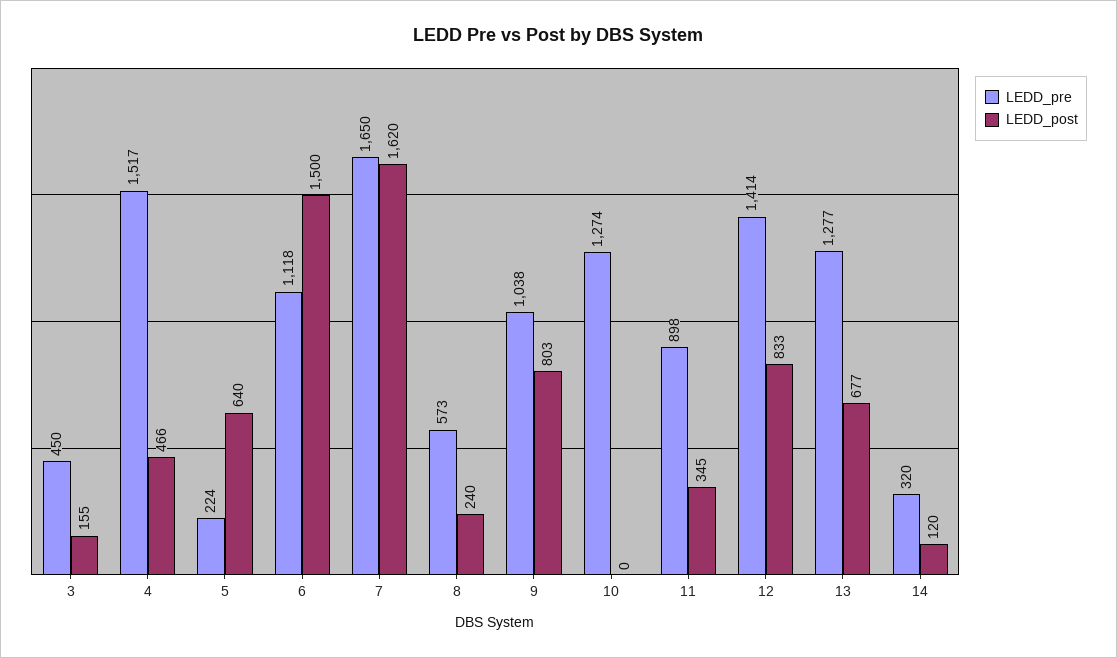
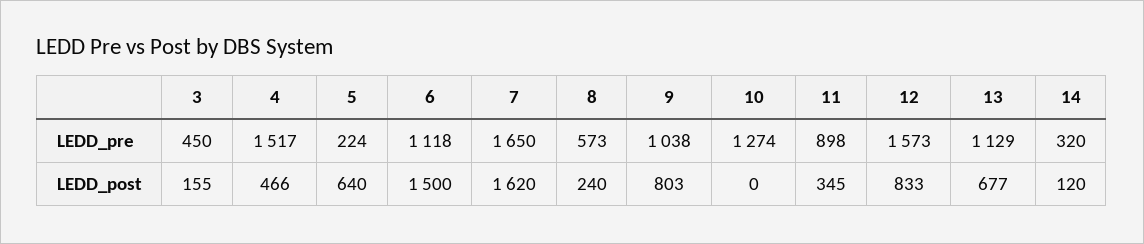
  {
    "LEDD_pre": {
      "3": 450,
      "4": 1517,
      "5": 224,
      "6": 1118,
      "7": 1650,
      "8": 573,
      "9": 1038,
      "10": 1274,
      "11": 898,
-     "12": 1414,
+     "12": 1573,
-     "13": 1277,
+     "13": 1129,
      "14": 320
    },
    "LEDD_post": {
      "3": 155,
      "4": 466,
      "5": 640,
      "6": 1500,
      "7": 1620,
      "8": 240,
      "9": 803,
      "10": 0,
      "11": 345,
      "12": 833,
      "13": 677,
      "14": 120
    }
  }

